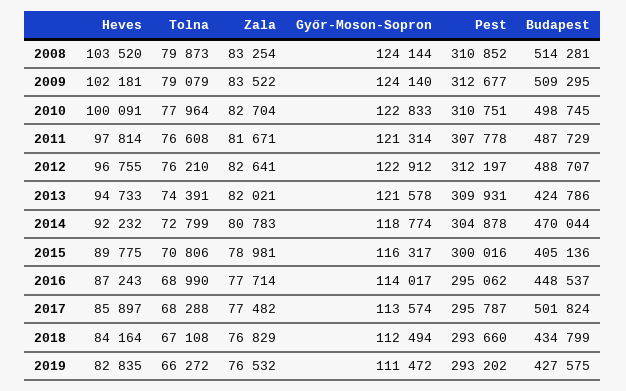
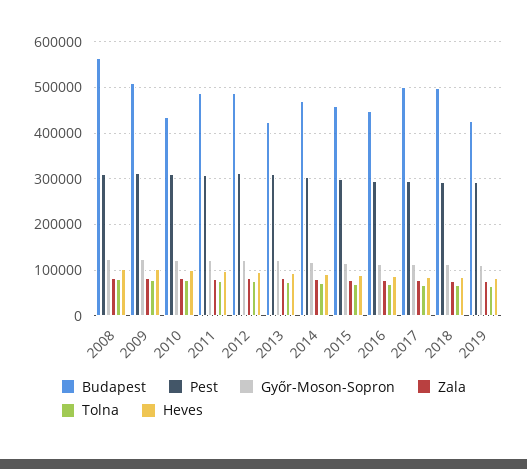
  {
    "Heves": {
      "2008": 103520,
      "2009": 102181,
      "2010": 100091,
      "2011": 97814,
      "2012": 96755,
      "2013": 94733,
      "2014": 92232,
      "2015": 89775,
      "2016": 87243,
      "2017": 85897,
      "2018": 84164,
      "2019": 82835
    },
    "Tolna": {
      "2008": 79873,
      "2009": 79079,
      "2010": 77964,
      "2011": 76608,
      "2012": 76210,
      "2013": 74391,
      "2014": 72799,
      "2015": 70806,
      "2016": 68990,
      "2017": 68288,
      "2018": 67108,
      "2019": 66272
    },
    "Zala": {
      "2008": 83254,
      "2009": 83522,
      "2010": 82704,
      "2011": 81671,
      "2012": 82641,
      "2013": 82021,
      "2014": 80783,
      "2015": 78981,
      "2016": 77714,
      "2017": 77482,
      "2018": 76829,
      "2019": 76532
    },
    "Győr-Moson-Sopron": {
      "2008": 124144,
      "2009": 124140,
      "2010": 122833,
      "2011": 121314,
      "2012": 122912,
      "2013": 121578,
      "2014": 118774,
      "2015": 116317,
      "2016": 114017,
      "2017": 113574,
      "2018": 112494,
      "2019": 111472
    },
    "Pest": {
      "2008": 310852,
      "2009": 312677,
      "2010": 310751,
      "2011": 307778,
      "2012": 312197,
      "2013": 309931,
      "2014": 304878,
      "2015": 300016,
      "2016": 295062,
      "2017": 295787,
      "2018": 293660,
      "2019": 293202
    },
    "Budapest": {
-     "2008": 514281,
+     "2008": 560000,
      "2009": 509295,
-     "2010": 498745,
+     "2010": 440000,
      "2011": 487729,
      "2012": 488707,
      "2013": 424786,
      "2014": 470044,
-     "2015": 405136,
+     "2015": 460000,
      "2016": 448537,
      "2017": 501824,
-     "2018": 434799,
+     "2018": 500000,
      "2019": 427575
    }
  }

